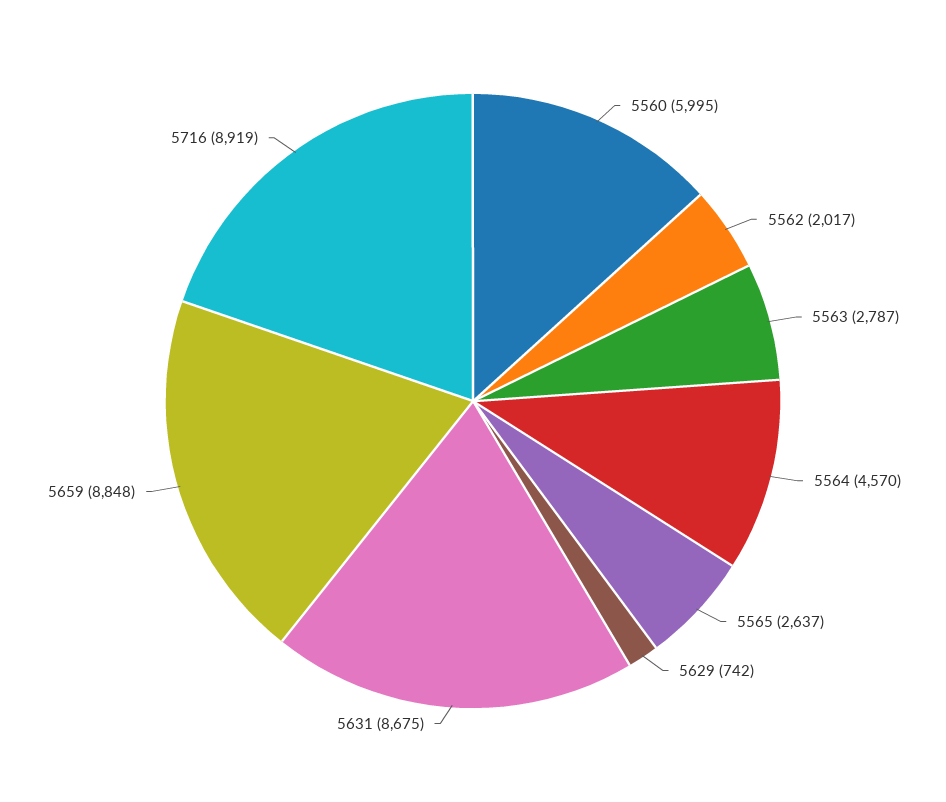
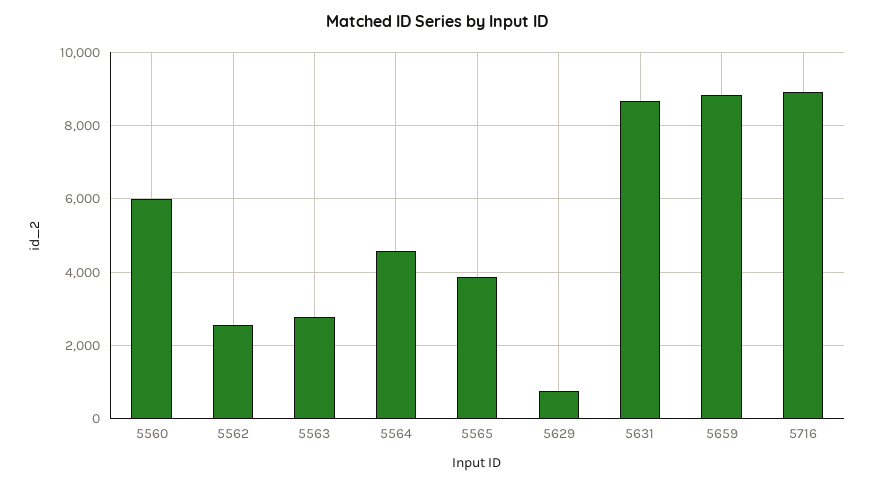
  {
    "5560": 5995,
-   "5562": 2017,
+   "5562": 2600,
    "5563": 2787,
    "5564": 4570,
-   "5565": 2637,
+   "5565": 3800,
    "5629": 742,
    "5631": 8675,
    "5659": 8848,
    "5716": 8919
  }

